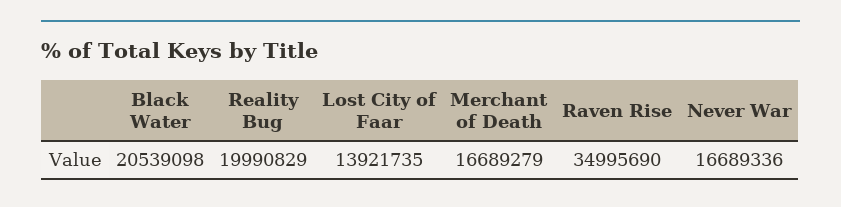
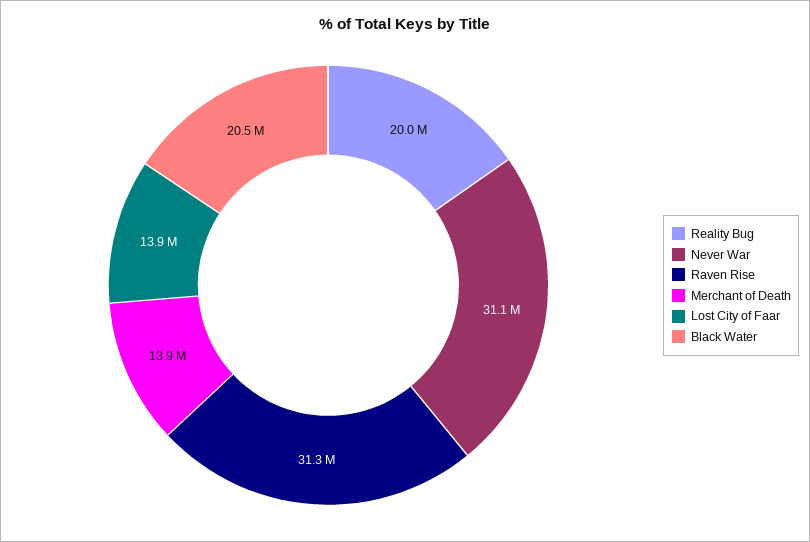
  {
    "Black Water": 20539098,
    "Reality Bug": 19990829,
    "Lost City of Faar": 13921735,
-   "Merchant of Death": 16689279,
+   "Merchant of Death": 13900000,
-   "Raven Rise": 34995690,
+   "Raven Rise": 31300000,
-   "Never War": 16689336
+   "Never War": 31100000
  }

